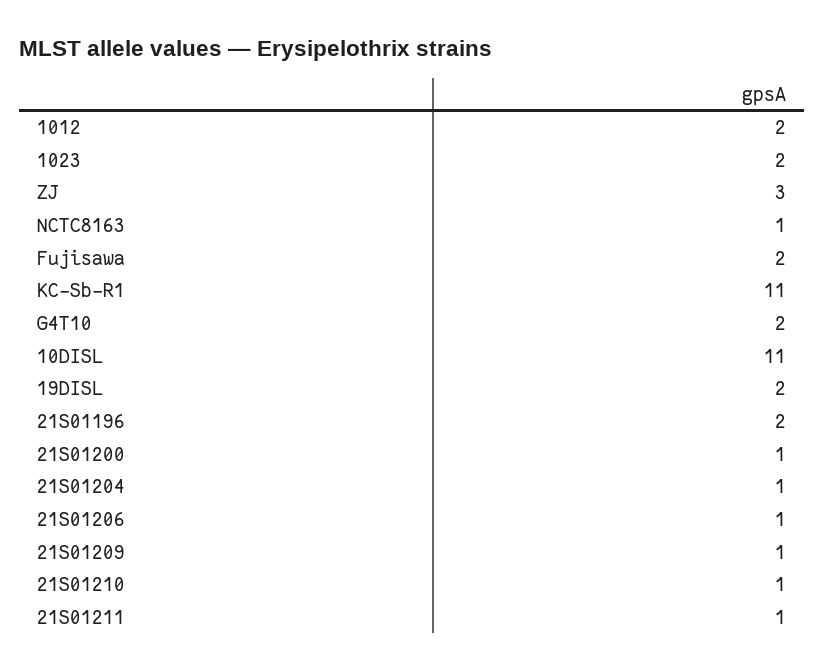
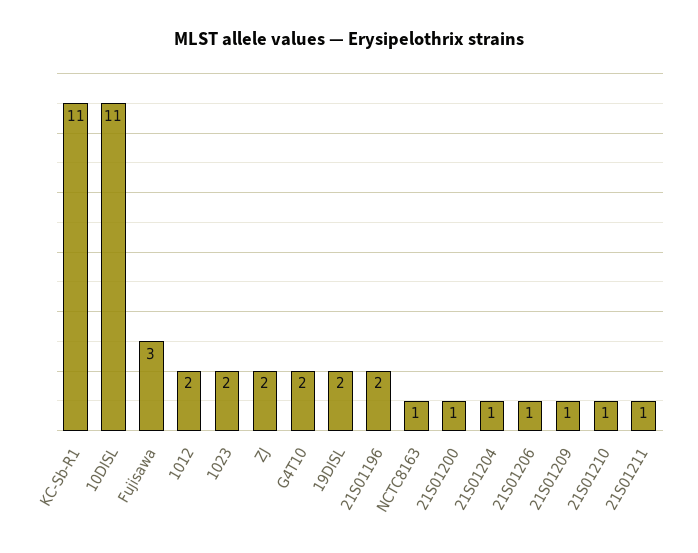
  {
    "1012": 2,
    "1023": 2,
-   "ZJ": 3,
+   "ZJ": 2,
    "NCTC8163": 1,
-   "Fujisawa": 2,
+   "Fujisawa": 3,
    "KC-Sb-R1": 11,
    "G4T10": 2,
    "10DISL": 11,
    "19DISL": 2,
    "21S01196": 2,
    "21S01200": 1,
    "21S01204": 1,
    "21S01206": 1,
    "21S01209": 1,
    "21S01210": 1,
    "21S01211": 1
  }

